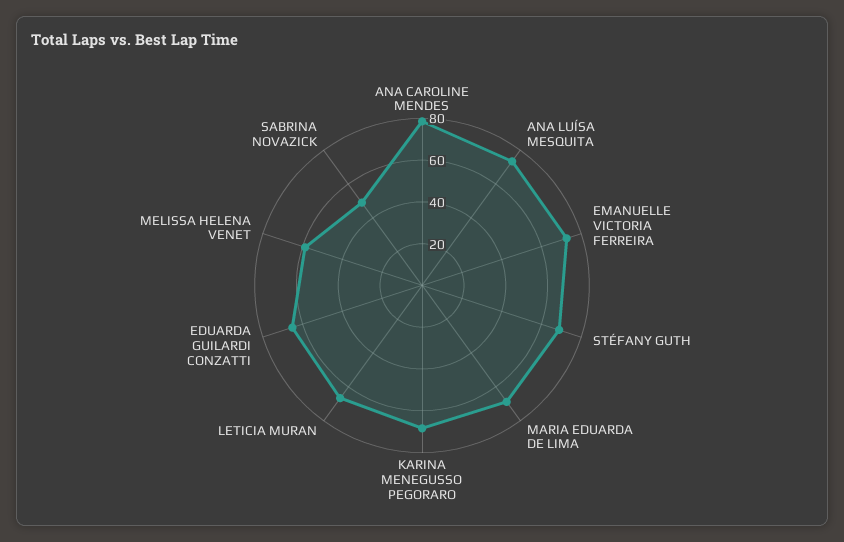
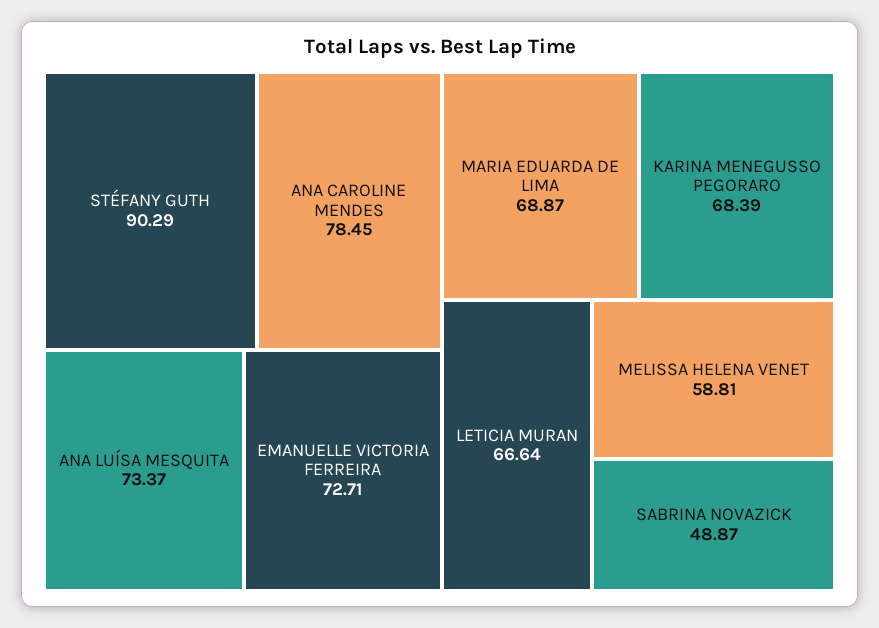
  {
    "ANA CAROLINE MENDES": 78.45,
    "ANA LUÍSA MESQUITA": 73.37,
    "EMANUELLE VICTORIA FERREIRA": 72.71,
-   "STÉFANY GUTH": 70,
+   "STÉFANY GUTH": 90.29,
    "MARIA EDUARDA DE LIMA": 68.87,
    "KARINA MENEGUSSO PEGORARO": 68.39,
    "LETICIA MURAN": 66.64,
-   "EDUARDA GUILARDI CONZATTI": 65,
    "MELISSA HELENA VENET": 58.81,
    "SABRINA NOVAZICK": 48.87
  }

